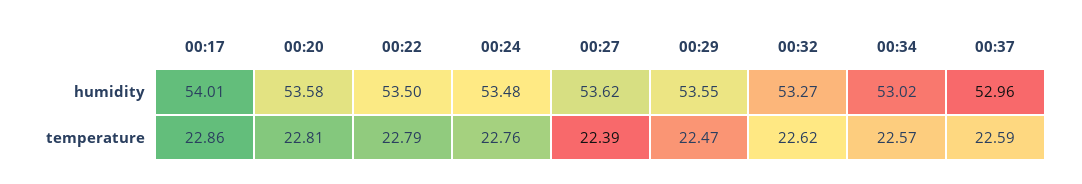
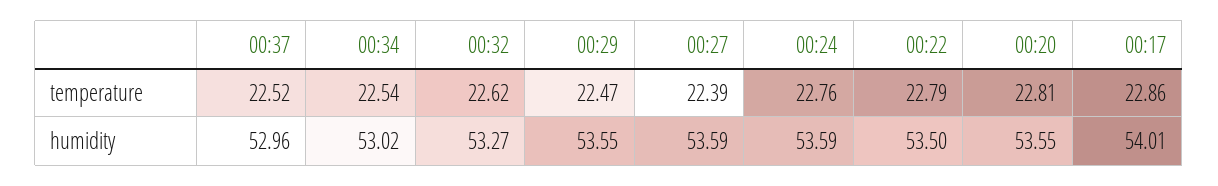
  {
    "00:17": {
      "humidity": 54.01,
      "temperature": 22.86
    },
    "00:20": {
-     "humidity": 53.58,
+     "humidity": 53.55,
      "temperature": 22.81
    },
    "00:22": {
      "humidity": 53.5,
      "temperature": 22.79
    },
    "00:24": {
-     "humidity": 53.48,
+     "humidity": 53.59,
      "temperature": 22.76
    },
    "00:27": {
-     "humidity": 53.62,
+     "humidity": 53.59,
      "temperature": 22.39
    },
    "00:29": {
      "humidity": 53.55,
      "temperature": 22.47
    },
    "00:32": {
      "humidity": 53.27,
      "temperature": 22.62
    },
    "00:34": {
      "humidity": 53.02,
-     "temperature": 22.57
+     "temperature": 22.54
    },
    "00:37": {
      "humidity": 52.96,
-     "temperature": 22.59
+     "temperature": 22.52
    }
  }

